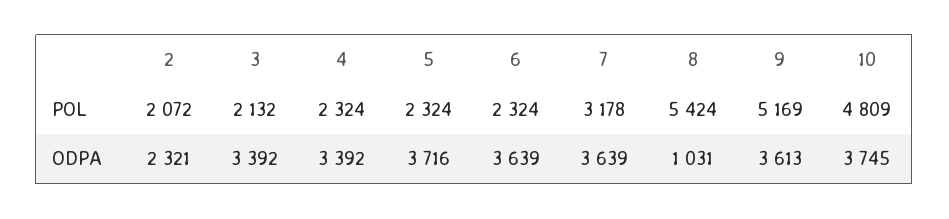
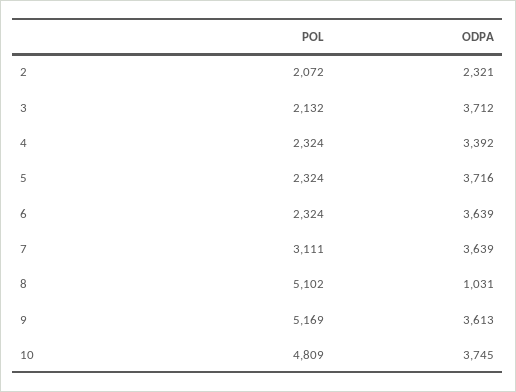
  {
    "2": {
      "POL": 2072,
      "ODPA": 2321
    },
    "3": {
      "POL": 2132,
-     "ODPA": 3392
+     "ODPA": 3712
    },
    "4": {
      "POL": 2324,
      "ODPA": 3392
    },
    "5": {
      "POL": 2324,
      "ODPA": 3716
    },
    "6": {
      "POL": 2324,
      "ODPA": 3639
    },
    "7": {
-     "POL": 3178,
+     "POL": 3111,
      "ODPA": 3639
    },
    "8": {
-     "POL": 5424,
+     "POL": 5102,
      "ODPA": 1031
    },
    "9": {
      "POL": 5169,
      "ODPA": 3613
    },
    "10": {
      "POL": 4809,
      "ODPA": 3745
    }
  }

